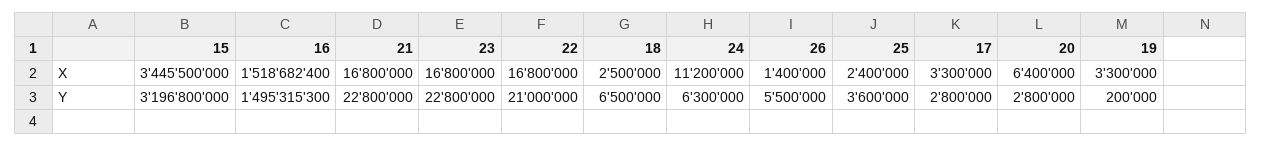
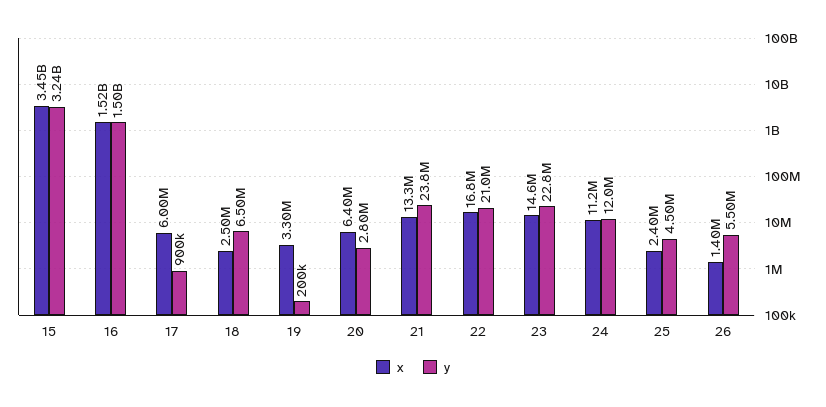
  {
    "X": {
      "15": 3445500000,
      "16": 1518682400,
-     "21": 16800000,
+     "21": 13300000,
-     "23": 16800000,
+     "23": 14600000,
      "22": 16800000,
      "18": 2500000,
      "24": 11200000,
      "26": 1400000,
      "25": 2400000,
-     "17": 3300000,
+     "17": 6000000,
      "20": 6400000,
      "19": 3300000
    },
    "Y": {
-     "15": 3196800000,
+     "15": 3240000000,
      "16": 1495315300,
-     "21": 22800000,
+     "21": 23800000,
      "23": 22800000,
      "22": 21000000,
      "18": 6500000,
-     "24": 6300000,
+     "24": 12000000,
      "26": 5500000,
-     "25": 3600000,
+     "25": 4500000,
-     "17": 2800000,
+     "17": 900000,
      "20": 2800000,
      "19": 200000
    }
  }

